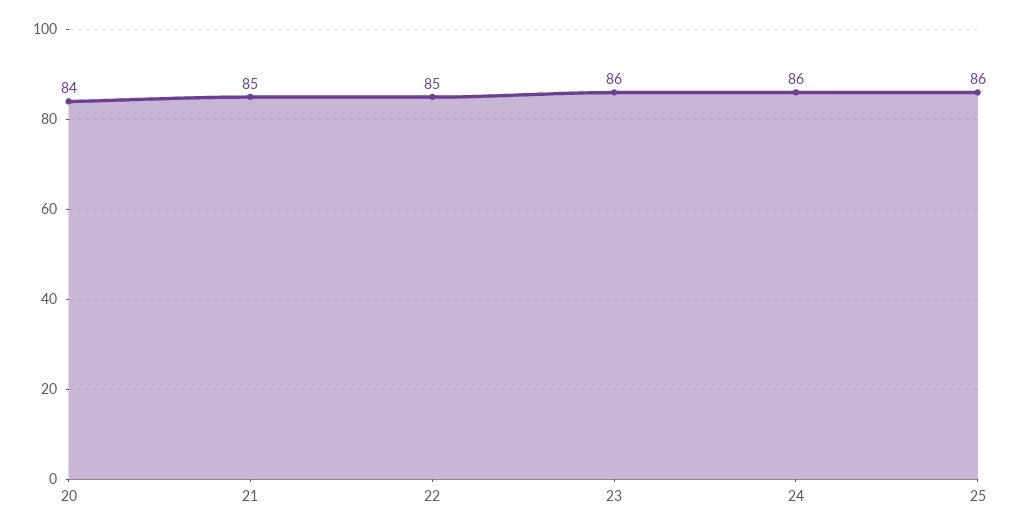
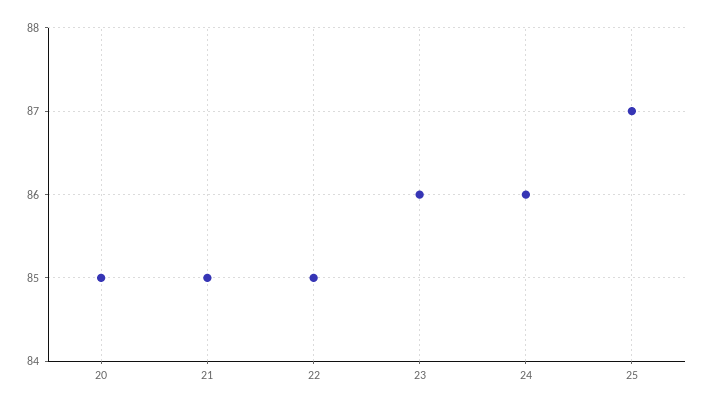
  {
-   "20": 84,
+   "20": 85,
    "21": 85,
    "22": 85,
    "23": 86,
    "24": 86,
-   "25": 86
+   "25": 87
  }

